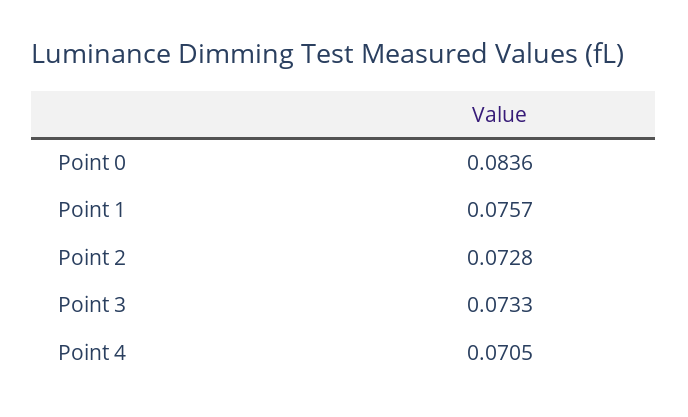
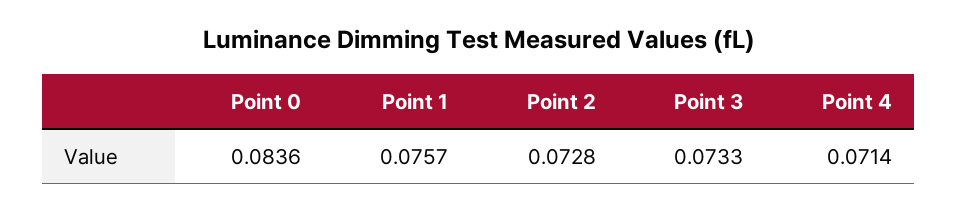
  {
    "Point 0": 0.0836,
    "Point 1": 0.0757,
    "Point 2": 0.0728,
    "Point 3": 0.0733,
-   "Point 4": 0.0705
+   "Point 4": 0.0714
  }

